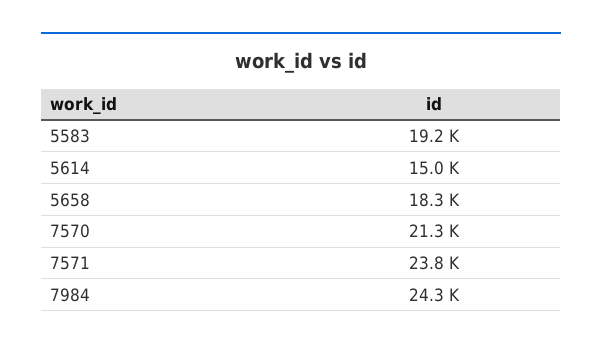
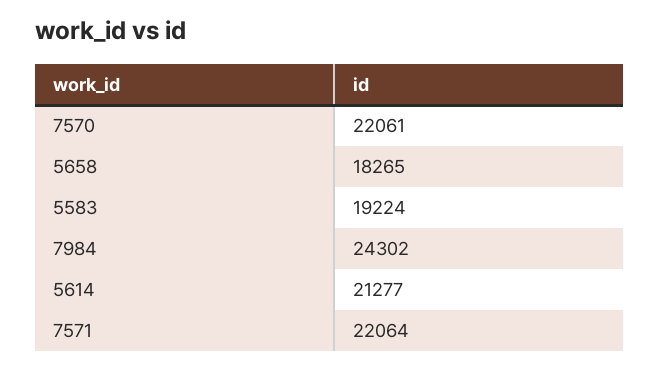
  {
    "5583": 19224,
-   "5614": 15000,
+   "5614": 21277,
    "5658": 18265,
-   "7570": 21300,
+   "7570": 22061,
-   "7571": 23800,
+   "7571": 22064,
    "7984": 24302
  }

